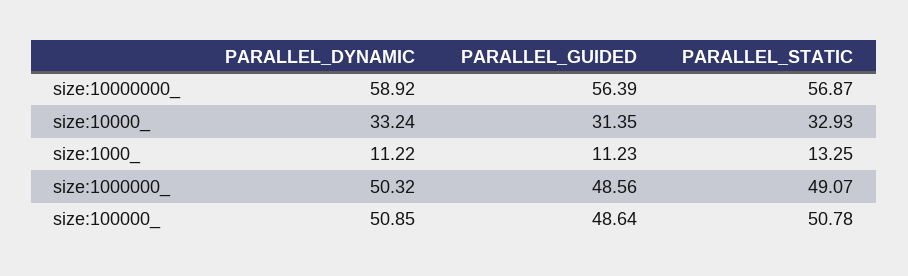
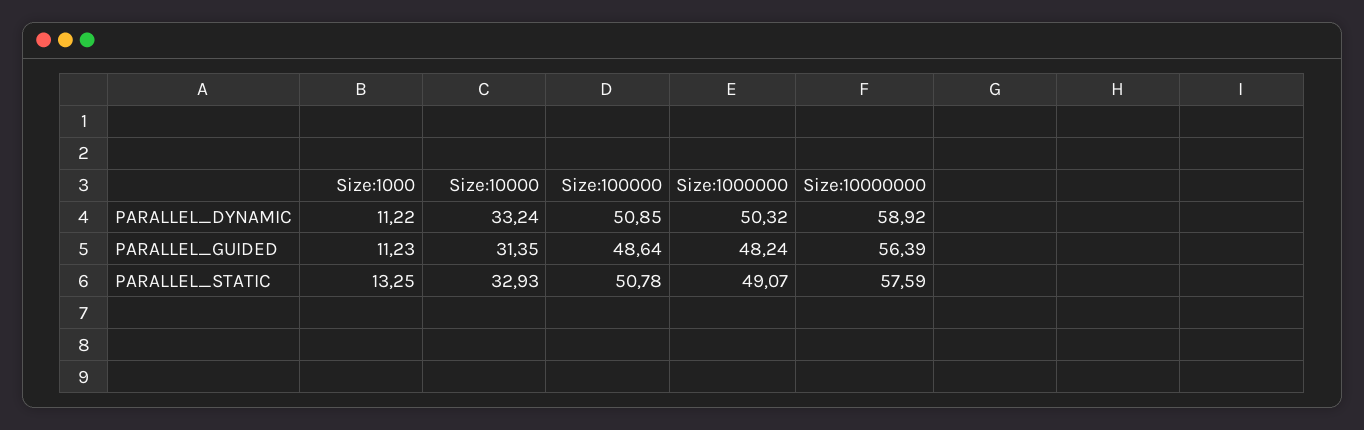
  {
    "PARALLEL_DYNAMIC": {
      "size:10000000_": 58.92,
      "size:10000_": 33.24,
      "size:1000_": 11.22,
      "size:1000000_": 50.32,
      "size:100000_": 50.85
    },
    "PARALLEL_GUIDED": {
      "size:10000000_": 56.39,
      "size:10000_": 31.35,
      "size:1000_": 11.23,
-     "size:1000000_": 48.56,
+     "size:1000000_": 48.24,
      "size:100000_": 48.64
    },
    "PARALLEL_STATIC": {
-     "size:10000000_": 56.87,
+     "size:10000000_": 57.59,
      "size:10000_": 32.93,
      "size:1000_": 13.25,
      "size:1000000_": 49.07,
      "size:100000_": 50.78
    }
  }

